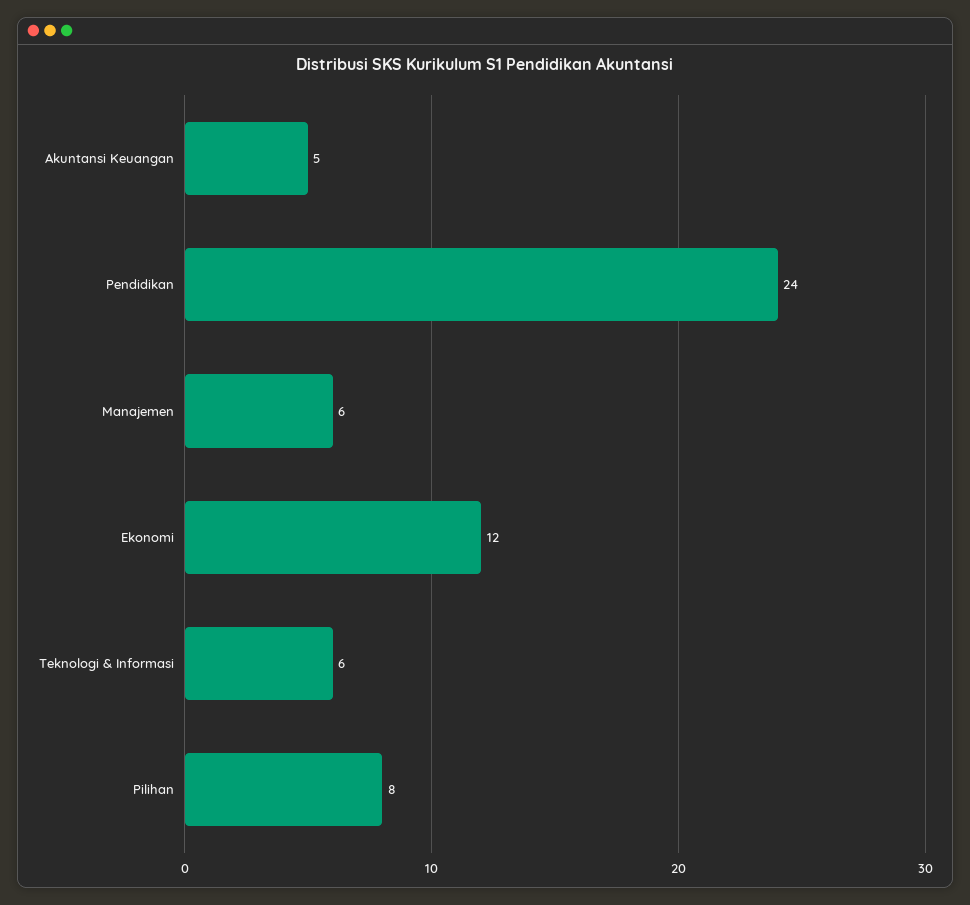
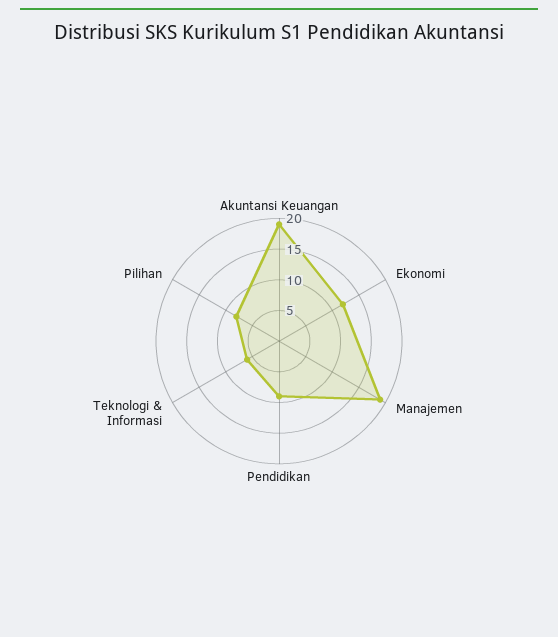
  {
-   "Akuntansi Keuangan": 5,
+   "Akuntansi Keuangan": 20,
-   "Pendidikan": 24,
+   "Pendidikan": 10,
-   "Manajemen": 6,
+   "Manajemen": 20,
    "Ekonomi": 12,
    "Teknologi & Informasi": 6,
    "Pilihan": 8
  }

